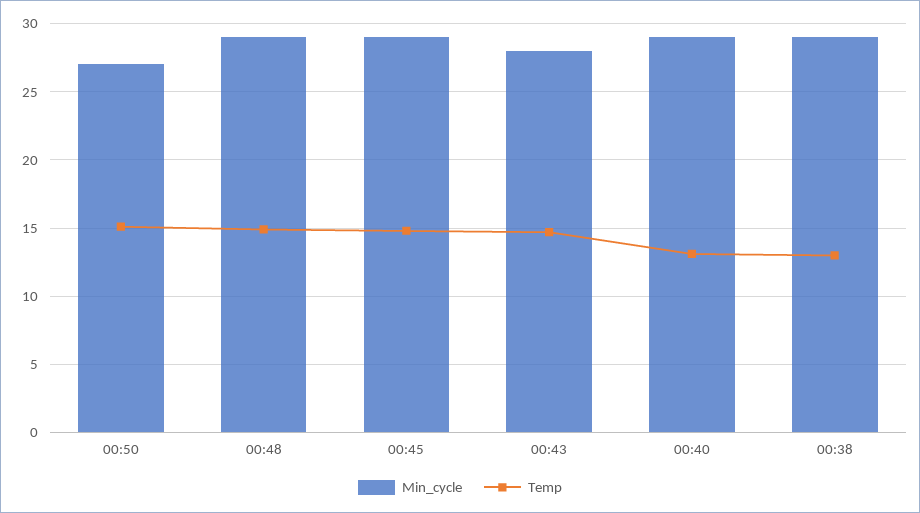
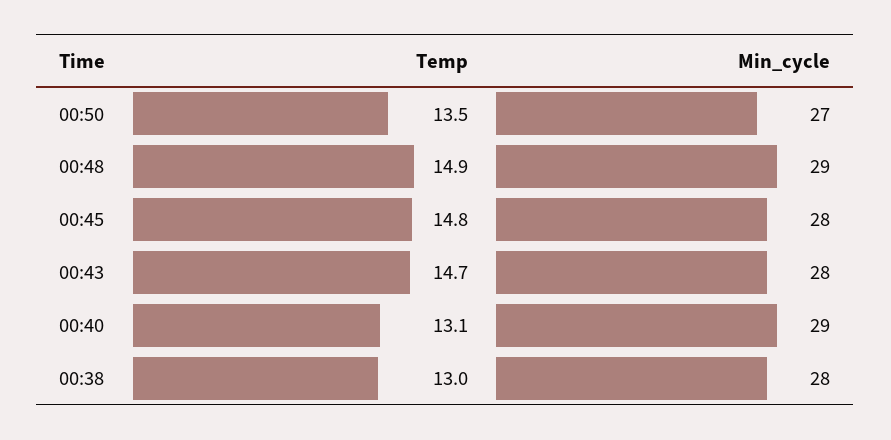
  {
    "Min_cycle": {
      "00:50": 27,
      "00:48": 29,
-     "00:45": 29,
+     "00:45": 28,
      "00:43": 28,
      "00:40": 29,
-     "00:38": 29
+     "00:38": 28
    },
    "Temp": {
-     "00:50": 15,
+     "00:50": 13.5,
      "00:48": 14.9,
      "00:45": 14.8,
      "00:43": 14.7,
      "00:40": 13.1,
      "00:38": 13
    }
  }

